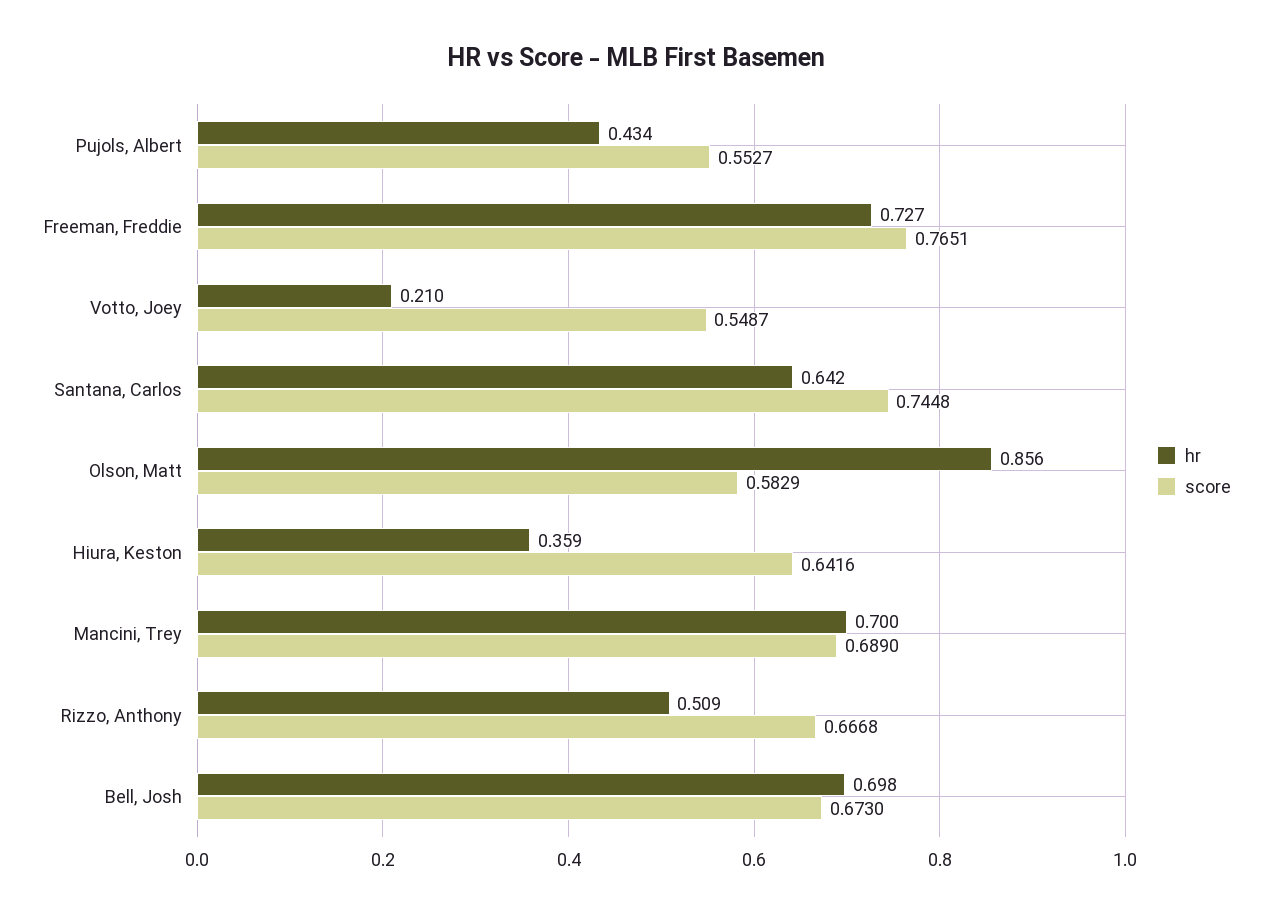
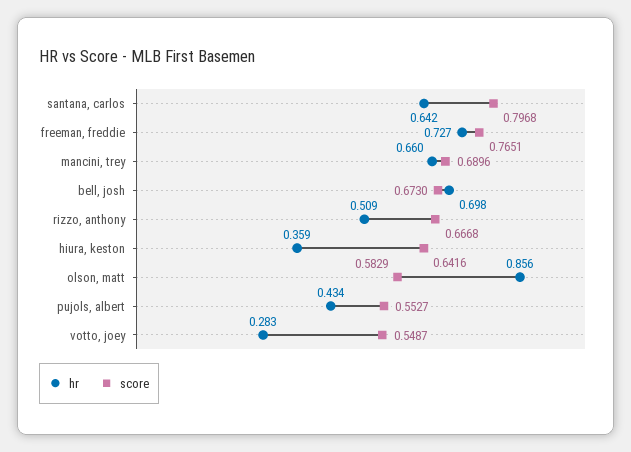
  {
    "hr": {
      "Pujols, Albert": 0.434,
      "Freeman, Freddie": 0.727,
-     "Votto, Joey": 0.21,
+     "Votto, Joey": 0.283,
      "Santana, Carlos": 0.642,
      "Olson, Matt": 0.856,
      "Hiura, Keston": 0.359,
-     "Mancini, Trey": 0.7,
+     "Mancini, Trey": 0.66,
      "Rizzo, Anthony": 0.509,
      "Bell, Josh": 0.698
    },
    "score": {
      "Pujols, Albert": 0.5527,
      "Freeman, Freddie": 0.7651,
      "Votto, Joey": 0.5487,
-     "Santana, Carlos": 0.7448,
+     "Santana, Carlos": 0.7968,
      "Olson, Matt": 0.5829,
      "Hiura, Keston": 0.6416,
-     "Mancini, Trey": 0.689,
+     "Mancini, Trey": 0.6896,
      "Rizzo, Anthony": 0.6668,
      "Bell, Josh": 0.673
    }
  }

